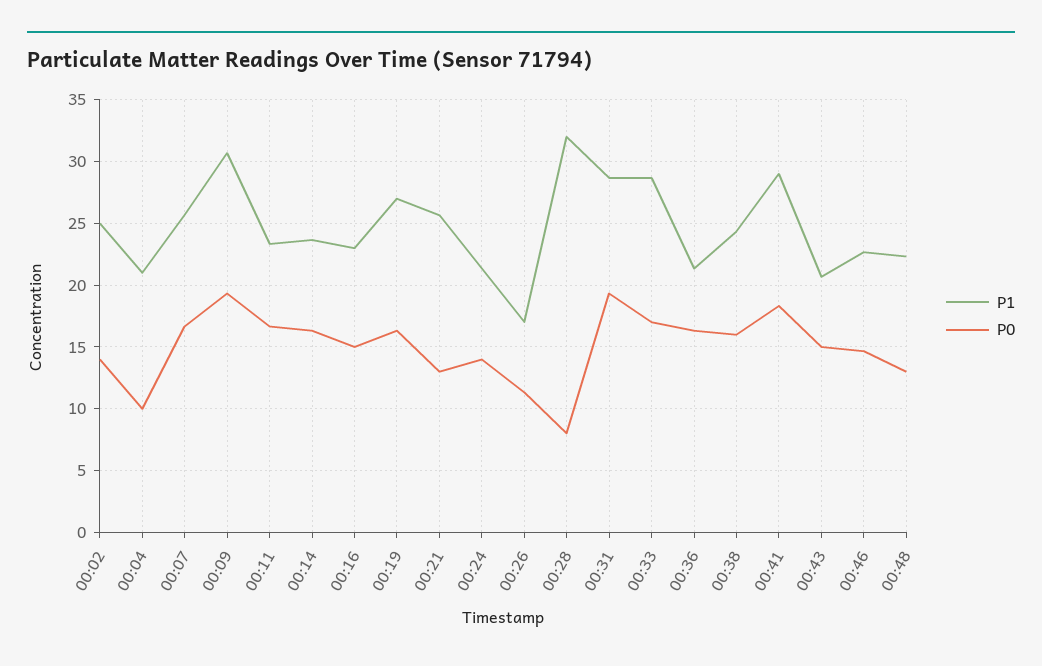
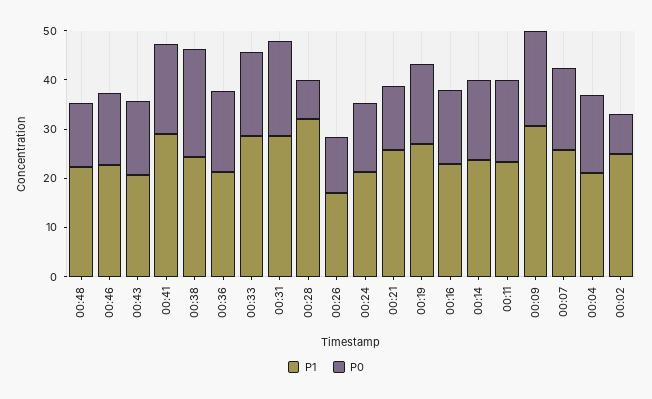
  {
    "P1": {
      "00:02": 25,
      "00:04": 21,
      "00:07": 25.5,
      "00:09": 30.5,
      "00:11": 23.5,
      "00:14": 23.5,
      "00:16": 23,
      "00:19": 27,
      "00:21": 25.5,
      "00:24": 21.5,
      "00:26": 17,
      "00:28": 32,
      "00:31": 28.5,
      "00:33": 28.5,
      "00:36": 21.5,
      "00:38": 24.5,
      "00:41": 29,
      "00:43": 20.5,
      "00:46": 22.5,
      "00:48": 22.5
    },
    "P0": {
-     "00:02": 14,
+     "00:02": 8,
-     "00:04": 10,
+     "00:04": 16,
      "00:07": 16.5,
      "00:09": 19.5,
      "00:11": 16.5,
      "00:14": 16.5,
      "00:16": 15,
      "00:19": 16.5,
      "00:21": 13,
      "00:24": 14,
      "00:26": 11.5,
      "00:28": 8,
      "00:31": 19.5,
      "00:33": 17,
      "00:36": 16.5,
-     "00:38": 16,
+     "00:38": 22,
      "00:41": 18.5,
      "00:43": 15,
      "00:46": 14.5,
      "00:48": 13
    }
  }

